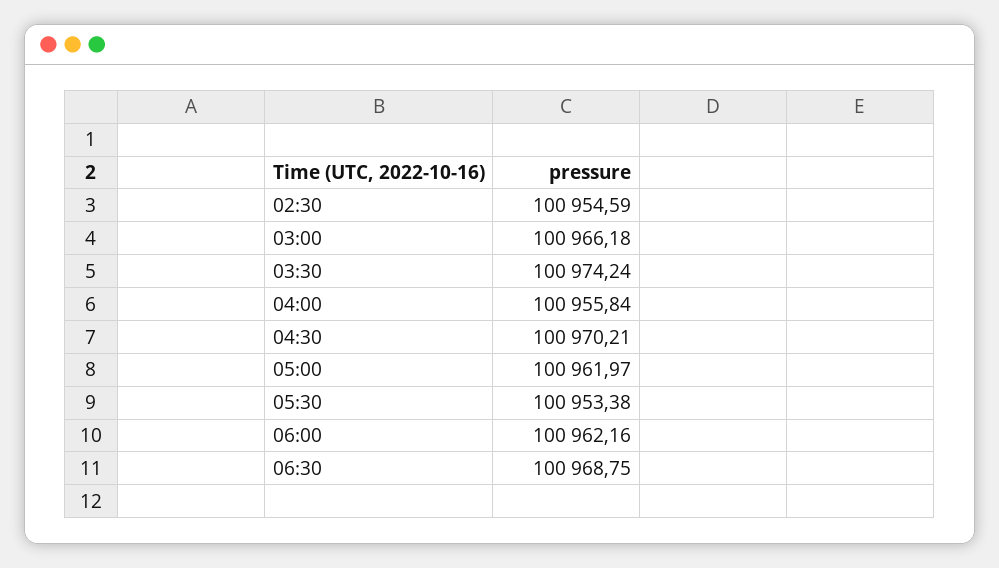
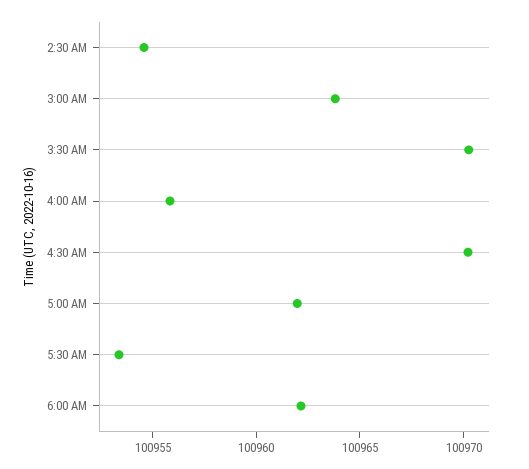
  {
    "02:30": 100954.59,
-   "03:00": 100966.18,
+   "03:00": 100964,
-   "03:30": 100974.24,
+   "03:30": 100970,
    "04:00": 100955.84,
    "04:30": 100970.21,
    "05:00": 100961.97,
    "05:30": 100953.38,
-   "06:00": 100962.16,
+   "06:00": 100962.16
-   "06:30": 100968.75
  }

